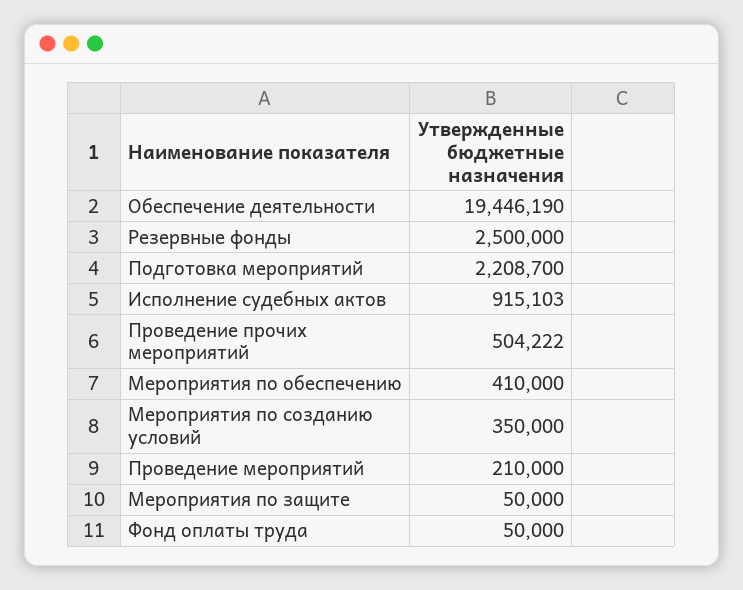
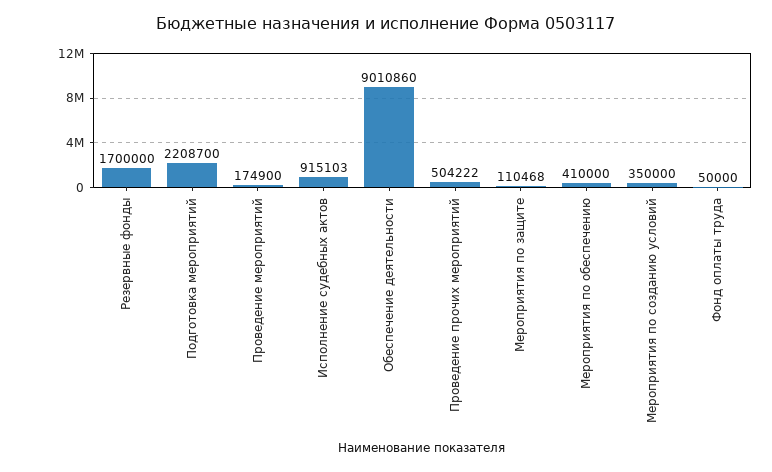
  {
-   "Обеспечение деятельности": 19446190,
+   "Обеспечение деятельности": 9010860,
-   "Резервные фонды": 2500000,
+   "Резервные фонды": 1700000,
    "Подготовка мероприятий": 2208700,
    "Исполнение судебных актов": 915103,
    "Проведение прочих мероприятий": 504222,
    "Мероприятия по обеспечению": 410000,
    "Мероприятия по созданию условий": 350000,
-   "Проведение мероприятий": 210000,
+   "Проведение мероприятий": 174900,
-   "Мероприятия по защите": 50000,
+   "Мероприятия по защите": 110468,
    "Фонд оплаты труда": 50000
  }

